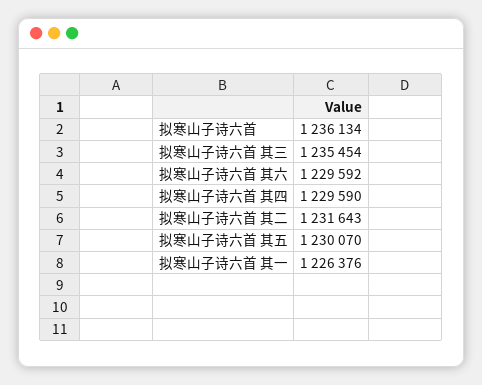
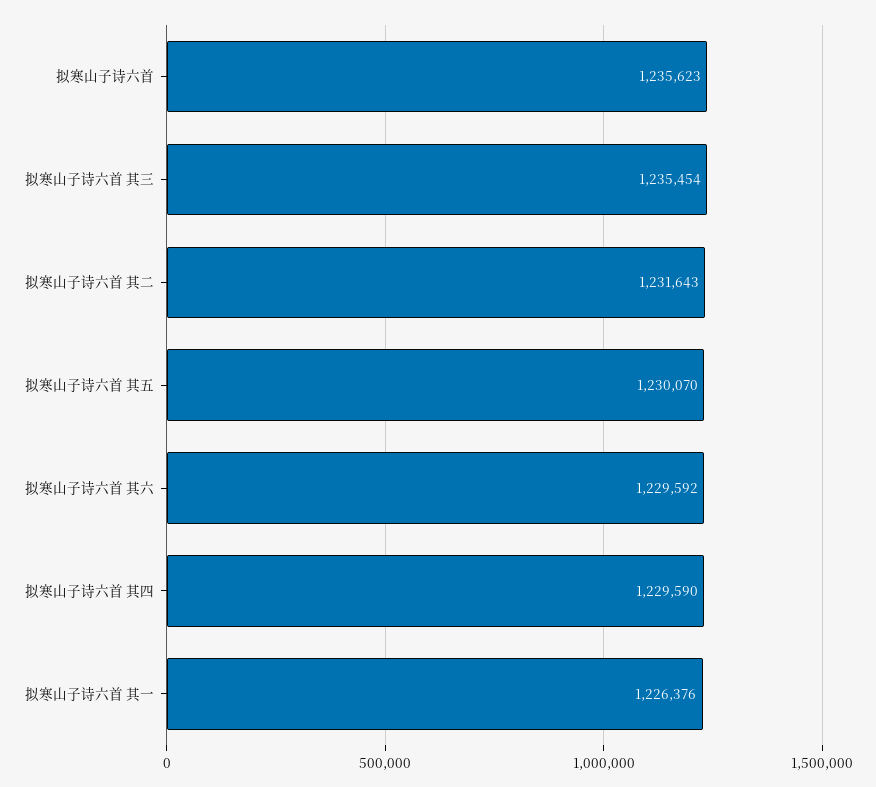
  {
-   "拟寒山子诗六首": 1236134,
+   "拟寒山子诗六首": 1235623,
    "拟寒山子诗六首 其三": 1235454,
    "拟寒山子诗六首 其六": 1229592,
    "拟寒山子诗六首 其四": 1229590,
    "拟寒山子诗六首 其二": 1231643,
    "拟寒山子诗六首 其五": 1230070,
    "拟寒山子诗六首 其一": 1226376
  }

